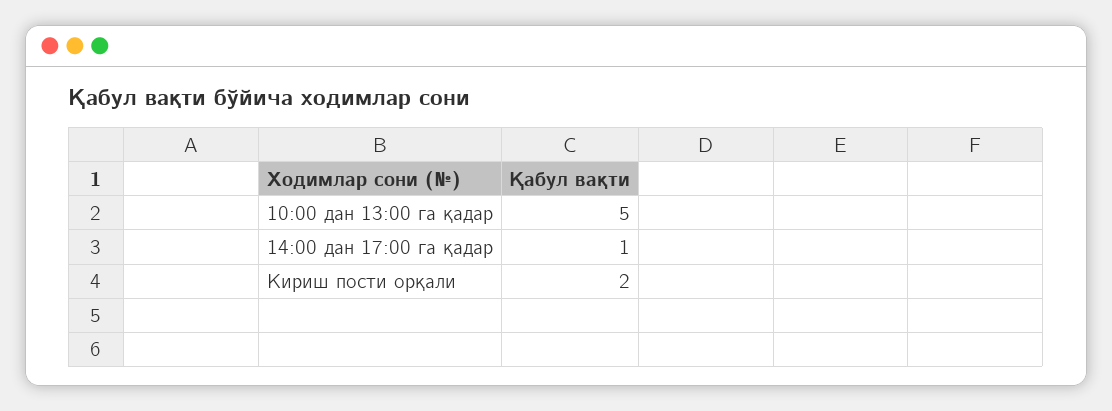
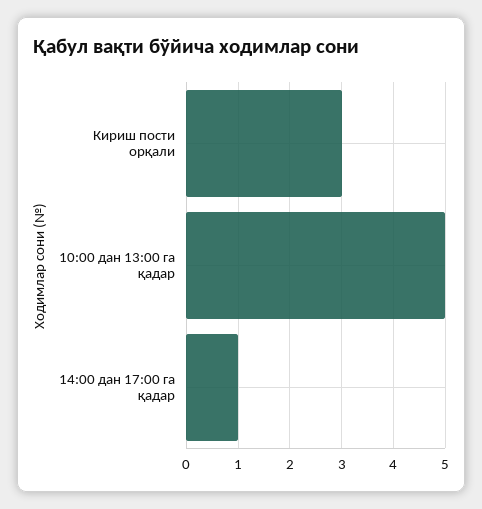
  {
    "10:00 дан 13:00 га қадар": 5,
    "14:00 дан 17:00 га қадар": 1,
-   "Кириш пости орқали": 2
+   "Кириш пости орқали": 3
  }

